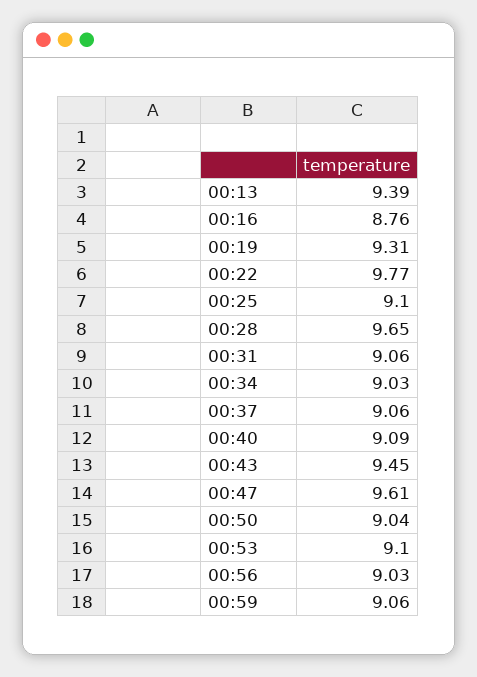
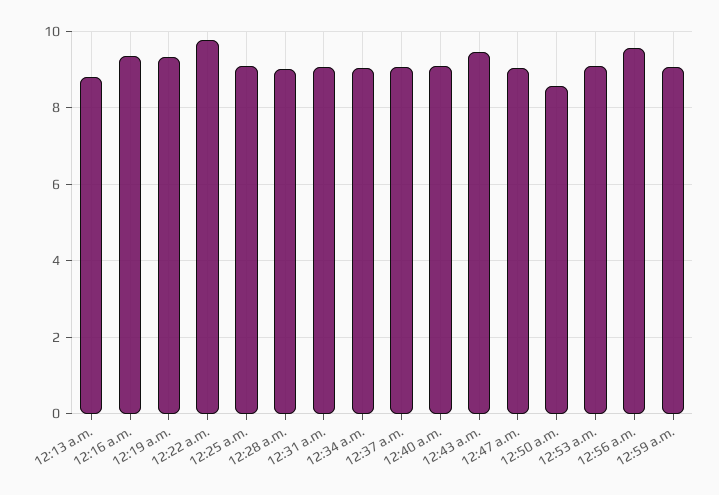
  {
-   "00:13": 9.39,
+   "00:13": 8.8,
-   "00:16": 8.76,
+   "00:16": 9.4,
    "00:19": 9.31,
    "00:22": 9.77,
    "00:25": 9.1,
-   "00:28": 9.65,
+   "00:28": 9,
    "00:31": 9.06,
    "00:34": 9.03,
    "00:37": 9.06,
    "00:40": 9.09,
    "00:43": 9.45,
-   "00:47": 9.61,
+   "00:47": 9,
-   "00:50": 9.04,
+   "00:50": 8.6,
    "00:53": 9.1,
-   "00:56": 9.03,
+   "00:56": 9.6,
    "00:59": 9.06
  }

